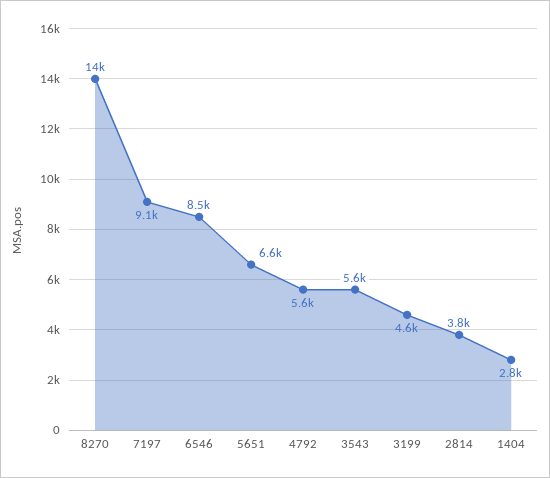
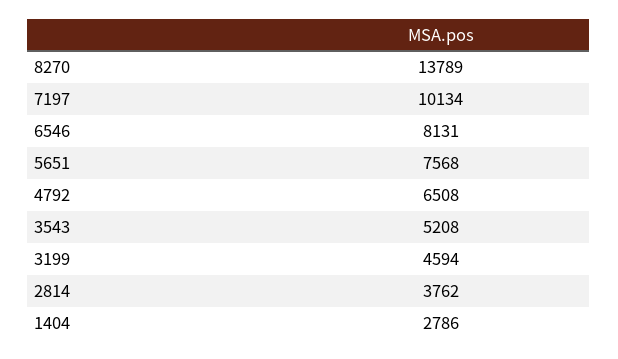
  {
    "8270": 13789,
-   "7197": 9100,
+   "7197": 10134,
-   "6546": 8500,
+   "6546": 8131,
-   "5651": 6600,
+   "5651": 7568,
-   "4792": 5600,
+   "4792": 6508,
-   "3543": 5600,
+   "3543": 5208,
    "3199": 4594,
    "2814": 3762,
    "1404": 2786
  }

